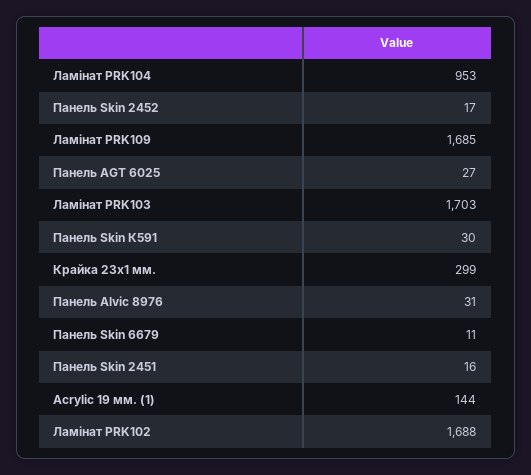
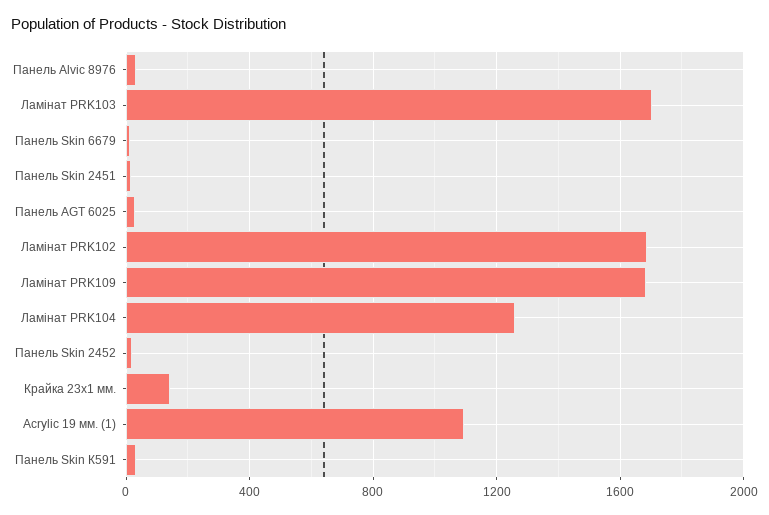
  {
-   "Ламінат PRK104": 953,
+   "Ламінат PRK104": 1250,
    "Панель Skin 2452": 17,
    "Ламінат PRK109": 1685,
    "Панель AGT 6025": 27,
    "Ламінат PRK103": 1703,
    "Панель Skin К591": 30,
-   "Крайка 23x1 мм.": 299,
+   "Крайка 23x1 мм.": 150,
    "Панель Alvic 8976": 31,
    "Панель Skin 6679": 11,
    "Панель Skin 2451": 16,
-   "Acrylic 19 мм. (1)": 144,
+   "Acrylic 19 мм. (1)": 1100,
    "Ламінат PRK102": 1688
  }

